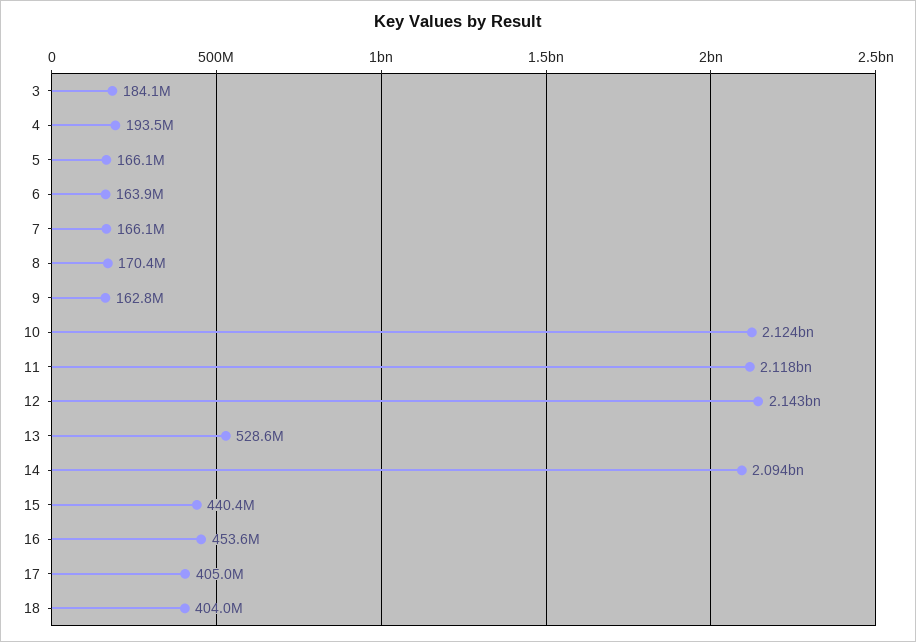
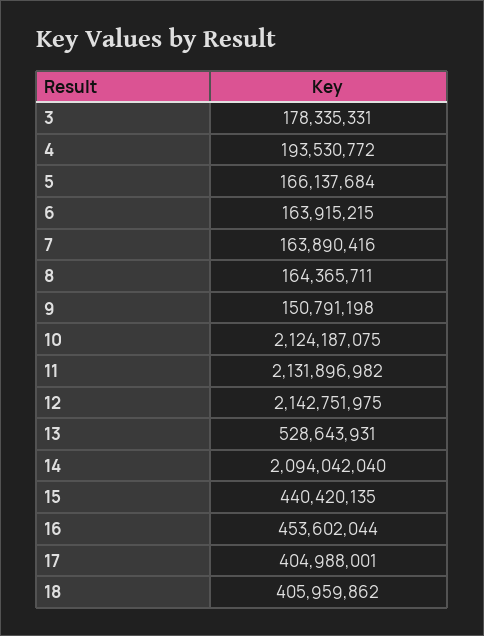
  {
-   "3": 184100000,
+   "3": 178335331,
    "4": 193530772,
    "5": 166137684,
    "6": 163915215,
-   "7": 166100000,
+   "7": 163890416,
-   "8": 170400000,
+   "8": 164365711,
-   "9": 162800000,
+   "9": 150791198,
    "10": 2124187075,
-   "11": 2118000000,
+   "11": 2131896982,
    "12": 2142751975,
    "13": 528643931,
    "14": 2094042040,
    "15": 440420135,
    "16": 453602044,
    "17": 404988001,
-   "18": 404000000
+   "18": 405959862
  }

